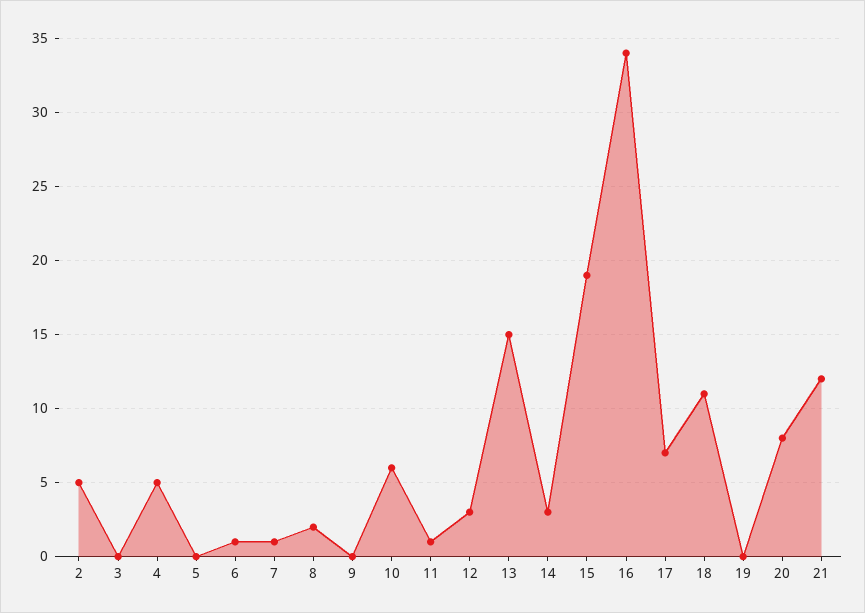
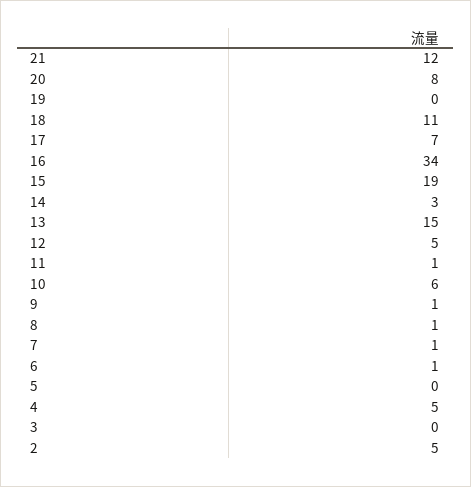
  {
    "2": 5,
    "3": 0,
    "4": 5,
    "5": 0,
    "6": 1,
    "7": 1,
-   "8": 2,
+   "8": 1,
-   "9": 0,
+   "9": 1,
    "10": 6,
    "11": 1,
-   "12": 3,
+   "12": 5,
    "13": 15,
    "14": 3,
    "15": 19,
    "16": 34,
    "17": 7,
    "18": 11,
    "19": 0,
    "20": 8,
    "21": 12
  }

